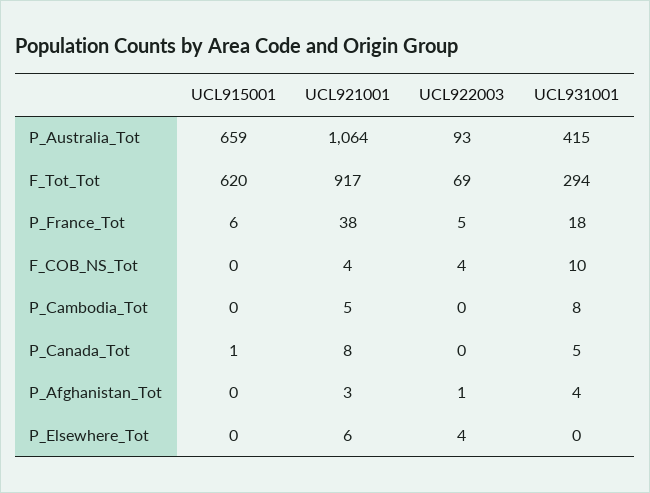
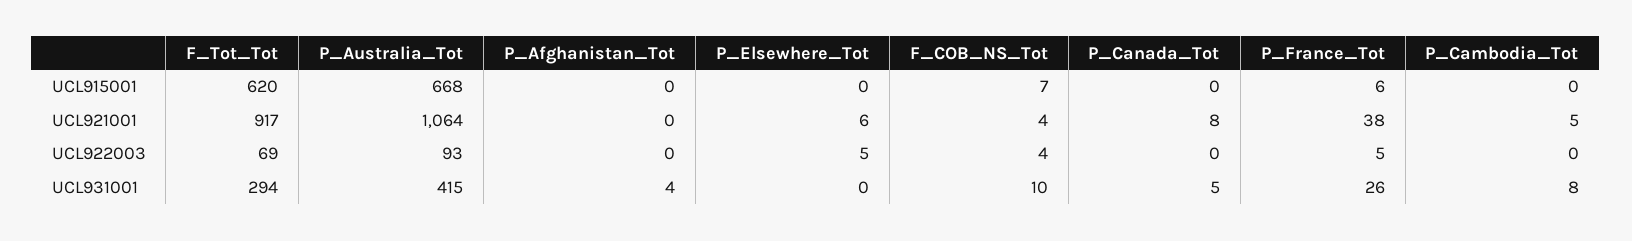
  {
    "UCL915001": {
-     "P_Australia_Tot": 659,
+     "P_Australia_Tot": 668,
      "F_Tot_Tot": 620,
      "P_France_Tot": 6,
-     "F_COB_NS_Tot": 0,
+     "F_COB_NS_Tot": 7,
      "P_Cambodia_Tot": 0,
-     "P_Canada_Tot": 1,
+     "P_Canada_Tot": 0,
      "P_Afghanistan_Tot": 0,
      "P_Elsewhere_Tot": 0
    },
    "UCL921001": {
      "P_Australia_Tot": 1064,
      "F_Tot_Tot": 917,
      "P_France_Tot": 38,
      "F_COB_NS_Tot": 4,
      "P_Cambodia_Tot": 5,
      "P_Canada_Tot": 8,
-     "P_Afghanistan_Tot": 3,
+     "P_Afghanistan_Tot": 0,
      "P_Elsewhere_Tot": 6
    },
    "UCL922003": {
      "P_Australia_Tot": 93,
      "F_Tot_Tot": 69,
      "P_France_Tot": 5,
      "F_COB_NS_Tot": 4,
      "P_Cambodia_Tot": 0,
      "P_Canada_Tot": 0,
-     "P_Afghanistan_Tot": 1,
+     "P_Afghanistan_Tot": 0,
-     "P_Elsewhere_Tot": 4
+     "P_Elsewhere_Tot": 5
    },
    "UCL931001": {
      "P_Australia_Tot": 415,
      "F_Tot_Tot": 294,
-     "P_France_Tot": 18,
+     "P_France_Tot": 26,
      "F_COB_NS_Tot": 10,
      "P_Cambodia_Tot": 8,
      "P_Canada_Tot": 5,
      "P_Afghanistan_Tot": 4,
      "P_Elsewhere_Tot": 0
    }
  }

